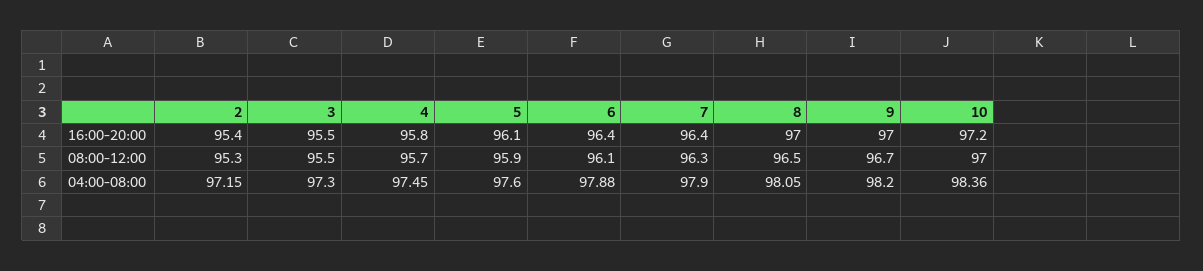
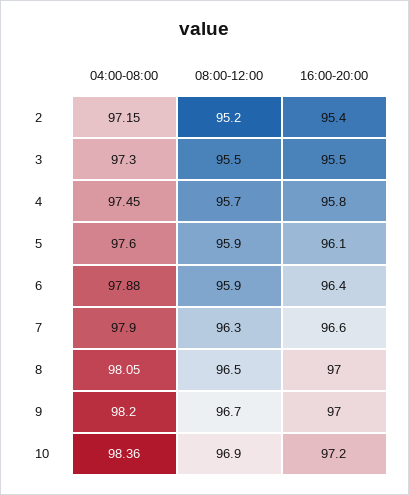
  {
    "2": {
      "16:00-20:00": 95.4,
-     "08:00-12:00": 95.3,
+     "08:00-12:00": 95.2,
      "04:00-08:00": 97.15
    },
    "3": {
      "16:00-20:00": 95.5,
      "08:00-12:00": 95.5,
      "04:00-08:00": 97.3
    },
    "4": {
      "16:00-20:00": 95.8,
      "08:00-12:00": 95.7,
      "04:00-08:00": 97.45
    },
    "5": {
      "16:00-20:00": 96.1,
      "08:00-12:00": 95.9,
      "04:00-08:00": 97.6
    },
    "6": {
      "16:00-20:00": 96.4,
-     "08:00-12:00": 96.1,
+     "08:00-12:00": 95.9,
      "04:00-08:00": 97.88
    },
    "7": {
-     "16:00-20:00": 96.4,
+     "16:00-20:00": 96.6,
      "08:00-12:00": 96.3,
      "04:00-08:00": 97.9
    },
    "8": {
      "16:00-20:00": 97,
      "08:00-12:00": 96.5,
      "04:00-08:00": 98.05
    },
    "9": {
      "16:00-20:00": 97,
      "08:00-12:00": 96.7,
      "04:00-08:00": 98.2
    },
    "10": {
      "16:00-20:00": 97.2,
-     "08:00-12:00": 97,
+     "08:00-12:00": 96.9,
      "04:00-08:00": 98.36
    }
  }

